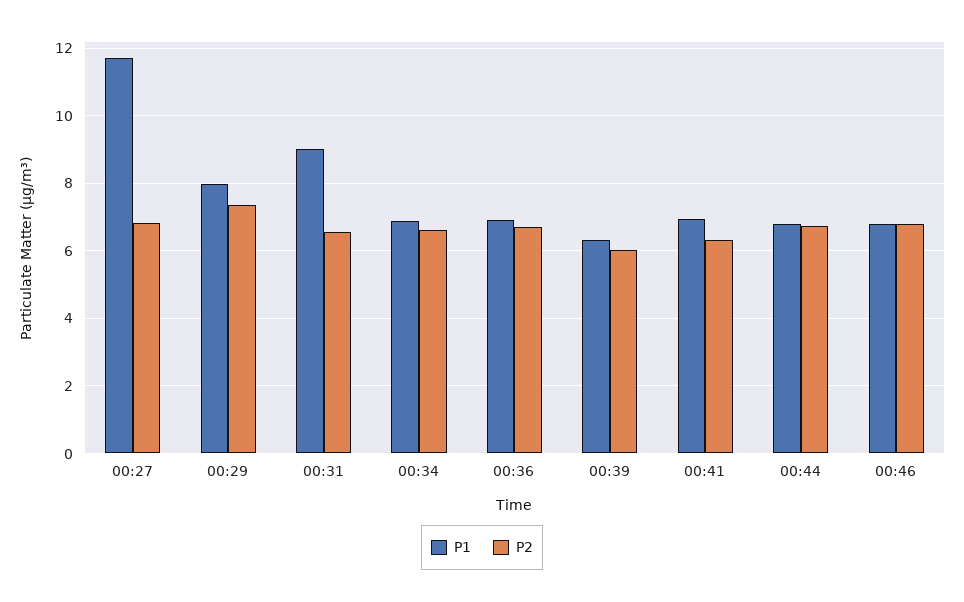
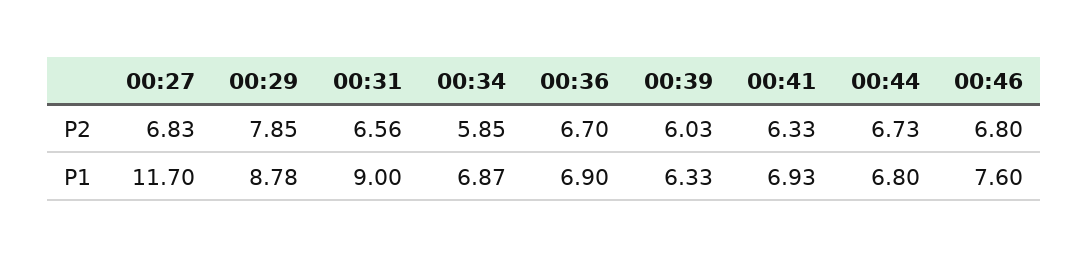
  {
    "P1": {
      "00:27": 11.7,
-     "00:29": 8,
+     "00:29": 8.78,
      "00:31": 9,
      "00:34": 6.87,
      "00:36": 6.9,
      "00:39": 6.33,
      "00:41": 6.93,
      "00:44": 6.8,
-     "00:46": 6.8
+     "00:46": 7.6
    },
    "P2": {
      "00:27": 6.83,
-     "00:29": 7.4,
+     "00:29": 7.85,
      "00:31": 6.56,
-     "00:34": 6.6,
+     "00:34": 5.85,
      "00:36": 6.7,
      "00:39": 6.03,
      "00:41": 6.33,
      "00:44": 6.73,
      "00:46": 6.8
    }
  }

